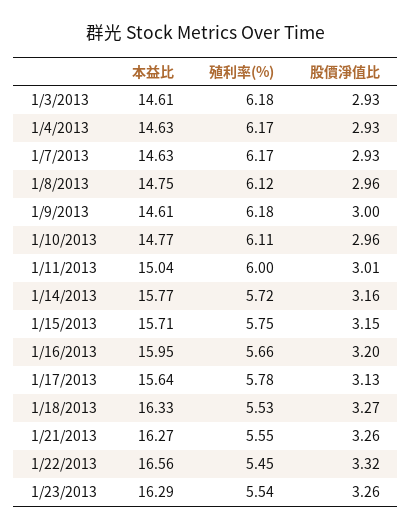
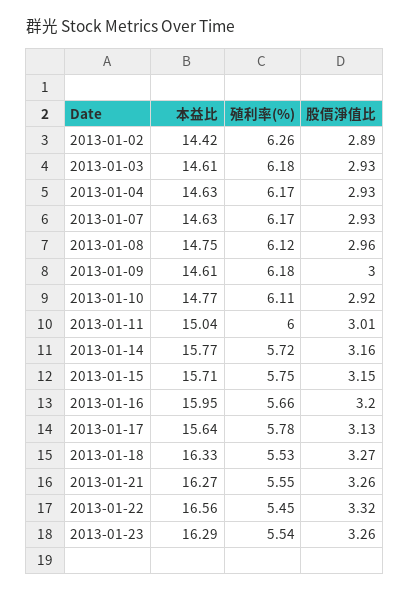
  {
    "本益比": {
      "1/3/2013": 14.61,
      "1/4/2013": 14.63,
      "1/7/2013": 14.63,
      "1/8/2013": 14.75,
      "1/9/2013": 14.61,
      "1/10/2013": 14.77,
      "1/11/2013": 15.04,
      "1/14/2013": 15.77,
      "1/15/2013": 15.71,
      "1/16/2013": 15.95,
      "1/17/2013": 15.64,
      "1/18/2013": 16.33,
      "1/21/2013": 16.27,
      "1/22/2013": 16.56,
-     "1/23/2013": 16.29
+     "1/23/2013": 16.29,
+     "2013-01-02": 14.42
    },
    "殖利率(%)": {
      "1/3/2013": 6.18,
      "1/4/2013": 6.17,
      "1/7/2013": 6.17,
      "1/8/2013": 6.12,
      "1/9/2013": 6.18,
      "1/10/2013": 6.11,
      "1/11/2013": 6,
      "1/14/2013": 5.72,
      "1/15/2013": 5.75,
      "1/16/2013": 5.66,
      "1/17/2013": 5.78,
      "1/18/2013": 5.53,
      "1/21/2013": 5.55,
      "1/22/2013": 5.45,
-     "1/23/2013": 5.54
+     "1/23/2013": 5.54,
+     "2013-01-02": 6.26
    },
    "股價淨值比": {
      "1/3/2013": 2.93,
      "1/4/2013": 2.93,
      "1/7/2013": 2.93,
      "1/8/2013": 2.96,
      "1/9/2013": 3,
-     "1/10/2013": 2.96,
+     "1/10/2013": 2.92,
      "1/11/2013": 3.01,
      "1/14/2013": 3.16,
      "1/15/2013": 3.15,
      "1/16/2013": 3.2,
      "1/17/2013": 3.13,
      "1/18/2013": 3.27,
      "1/21/2013": 3.26,
      "1/22/2013": 3.32,
-     "1/23/2013": 3.26
+     "1/23/2013": 3.26,
+     "2013-01-02": 2.89
    }
  }

